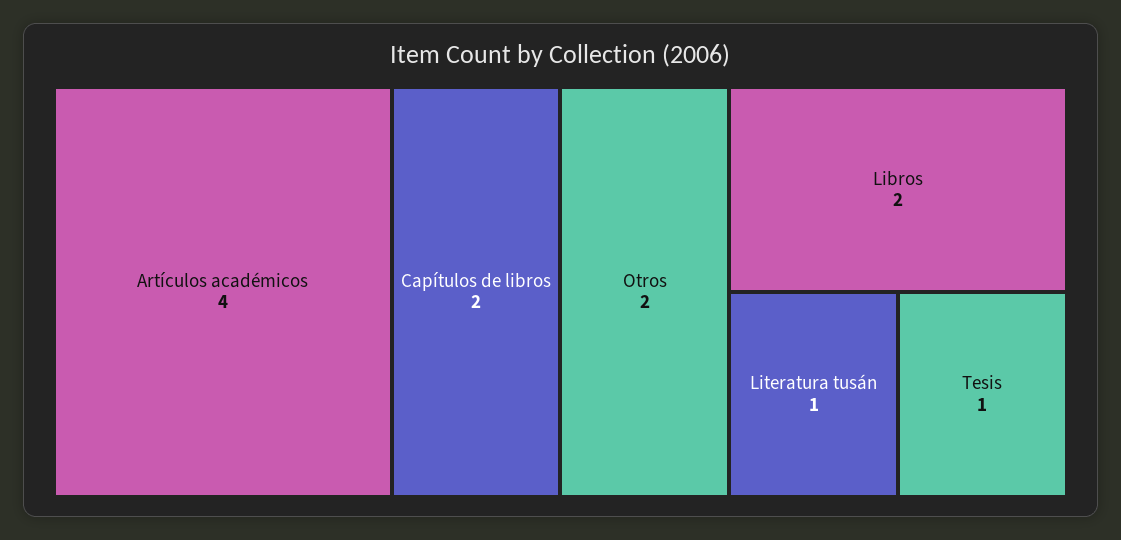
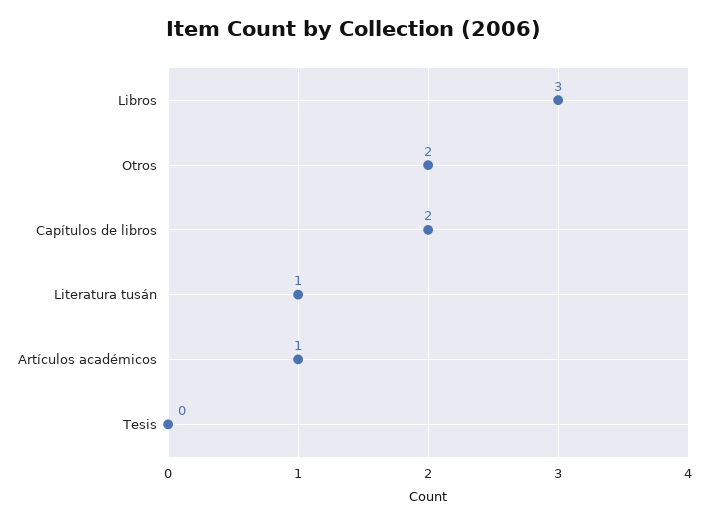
  {
-   "Artículos académicos": 4,
+   "Artículos académicos": 1,
    "Capítulos de libros": 2,
    "Otros": 2,
-   "Libros": 2,
+   "Libros": 3,
    "Literatura tusán": 1,
-   "Tesis": 1
+   "Tesis": 0
  }

